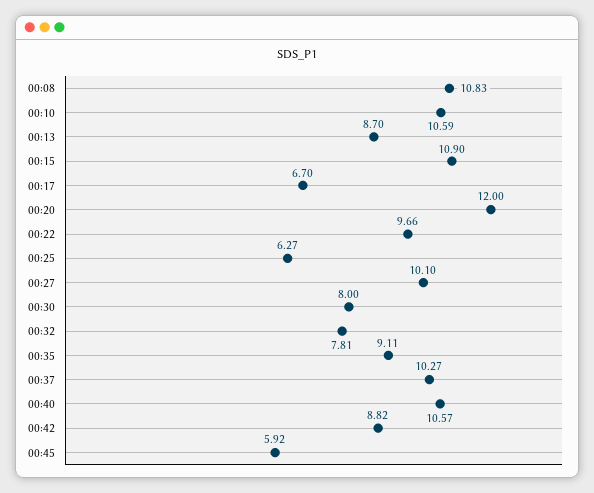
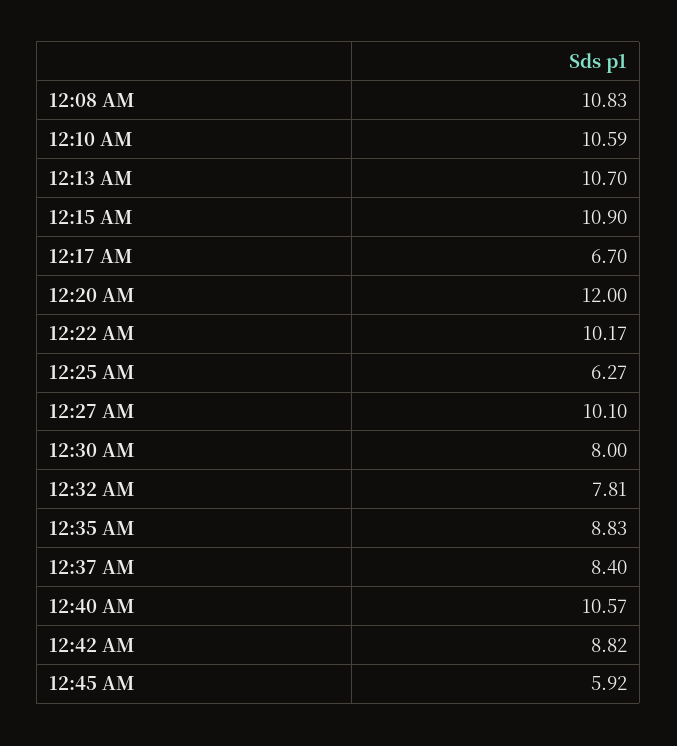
  {
    "00:08": 10.83,
    "00:10": 10.59,
-   "00:13": 8.7,
+   "00:13": 10.7,
    "00:15": 10.9,
    "00:17": 6.7,
    "00:20": 12,
-   "00:22": 9.66,
+   "00:22": 10.17,
    "00:25": 6.27,
    "00:27": 10.1,
    "00:30": 8,
    "00:32": 7.81,
-   "00:35": 9.11,
+   "00:35": 8.83,
-   "00:37": 10.27,
+   "00:37": 8.4,
    "00:40": 10.57,
    "00:42": 8.82,
    "00:45": 5.92
  }

